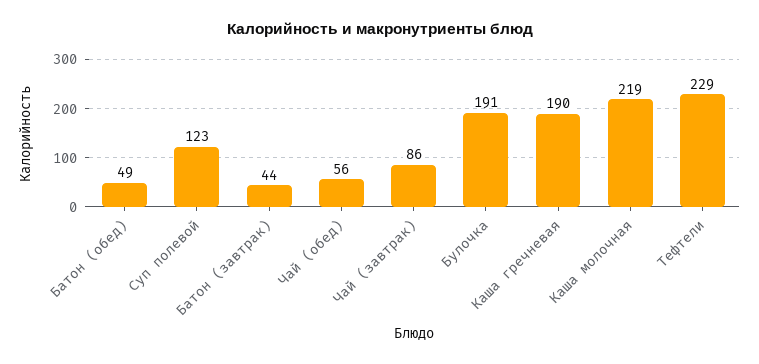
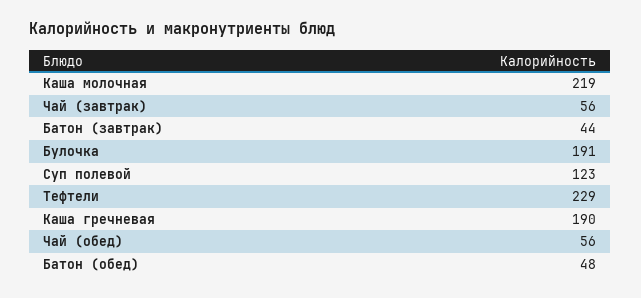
  {
-   "Батон (обед)": 49,
+   "Батон (обед)": 48,
    "Суп полевой": 123,
    "Батон (завтрак)": 44,
    "Чай (обед)": 56,
-   "Чай (завтрак)": 86,
+   "Чай (завтрак)": 56,
    "Булочка": 191,
    "Каша гречневая": 190,
    "Каша молочная": 219,
    "Тефтели": 229
  }

